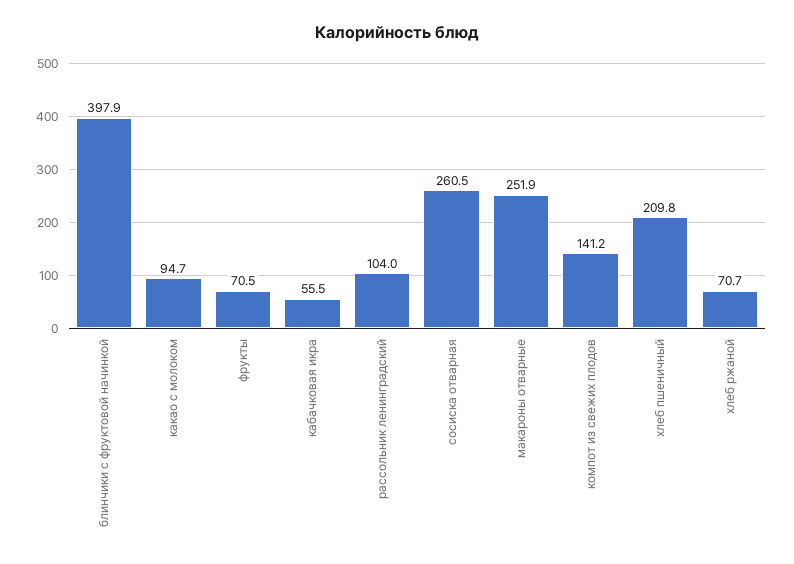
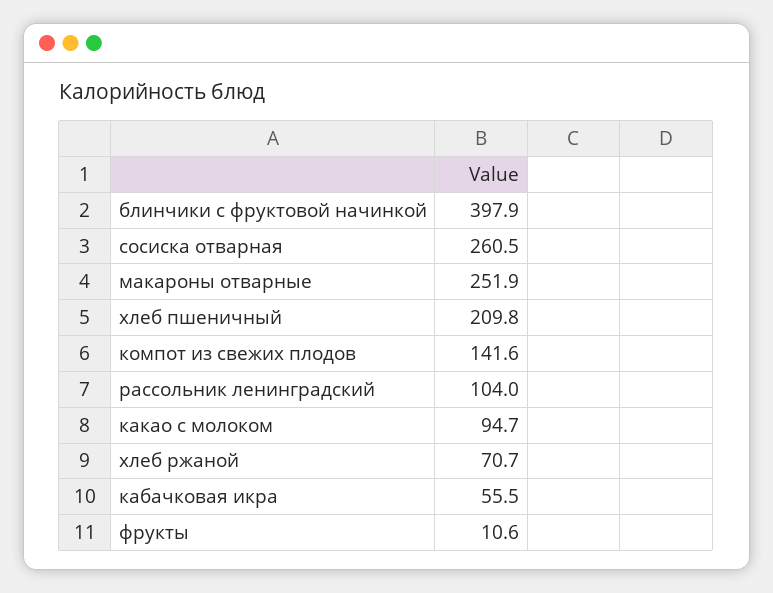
  {
    "блинчики с фруктовой начинкой": 397.9,
    "какао с молоком": 94.7,
-   "фрукты": 70.5,
+   "фрукты": 10.6,
    "кабачковая икра": 55.5,
    "рассольник ленинградский": 104,
    "сосиска отварная": 260.5,
    "макароны отварные": 251.9,
-   "компот из свежих плодов": 141.2,
+   "компот из свежих плодов": 141.6,
    "хлеб пшеничный": 209.8,
    "хлеб ржаной": 70.7
  }

